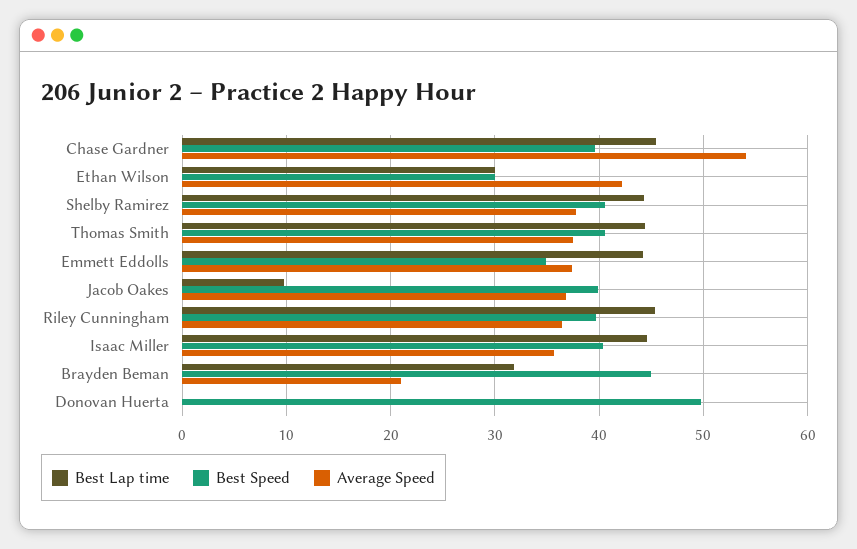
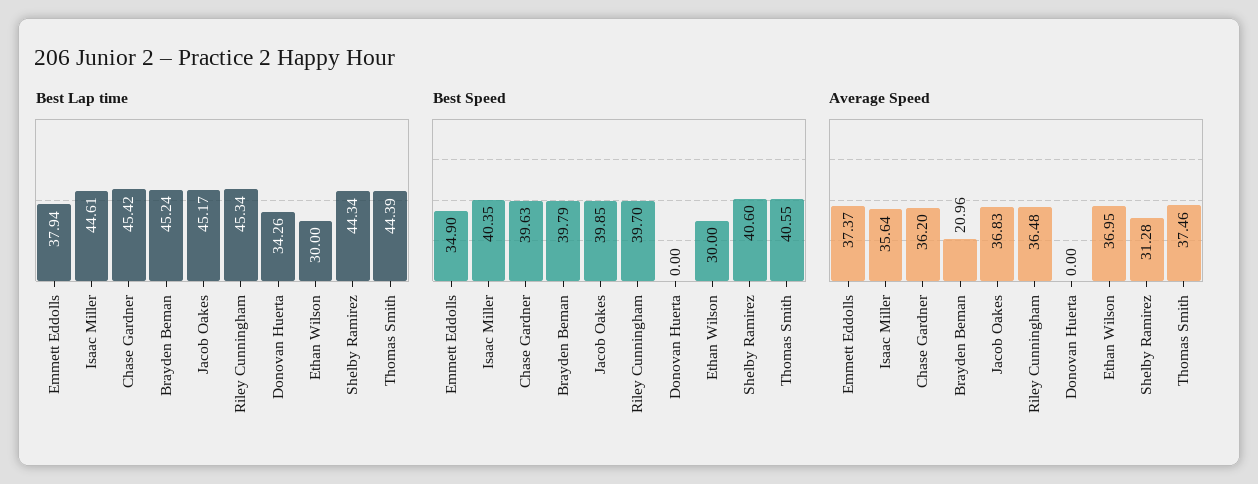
  {
    "Best Lap time": {
      "Chase Gardner": 45.42,
      "Ethan Wilson": 30,
      "Shelby Ramirez": 44.34,
      "Thomas Smith": 44.39,
-     "Emmett Eddolls": 44,
+     "Emmett Eddolls": 37.94,
-     "Jacob Oakes": 10,
+     "Jacob Oakes": 45.17,
      "Riley Cunningham": 45.34,
      "Isaac Miller": 44.61,
-     "Brayden Beman": 32,
+     "Brayden Beman": 45.24,
-     "Donovan Huerta": 0
+     "Donovan Huerta": 34.26
    },
    "Best Speed": {
      "Chase Gardner": 39.63,
      "Ethan Wilson": 30,
      "Shelby Ramirez": 40.6,
      "Thomas Smith": 40.55,
      "Emmett Eddolls": 34.9,
      "Jacob Oakes": 39.85,
      "Riley Cunningham": 39.7,
      "Isaac Miller": 40.35,
-     "Brayden Beman": 45,
+     "Brayden Beman": 39.79,
-     "Donovan Huerta": 50
+     "Donovan Huerta": 0
    },
    "Average Speed": {
-     "Chase Gardner": 54,
+     "Chase Gardner": 36.2,
-     "Ethan Wilson": 42,
+     "Ethan Wilson": 36.95,
-     "Shelby Ramirez": 38,
+     "Shelby Ramirez": 31.28,
      "Thomas Smith": 37.46,
      "Emmett Eddolls": 37.37,
      "Jacob Oakes": 36.83,
      "Riley Cunningham": 36.48,
      "Isaac Miller": 35.64,
      "Brayden Beman": 20.96,
      "Donovan Huerta": 0
    }
  }

